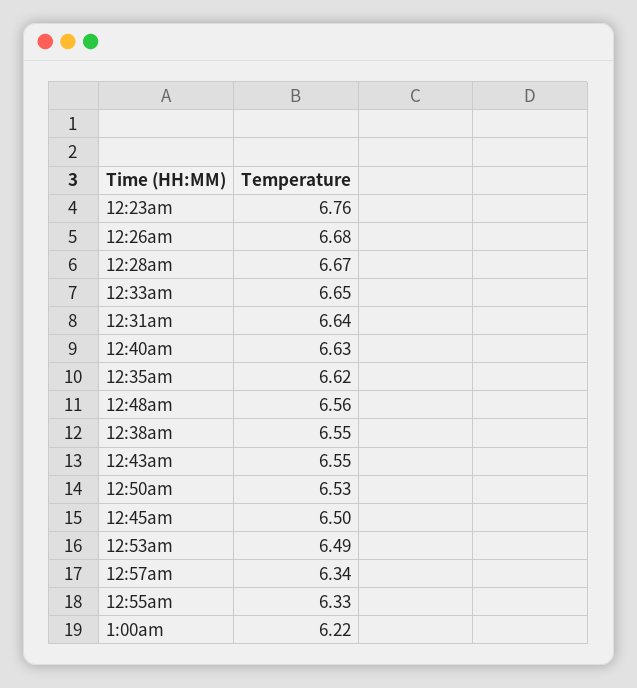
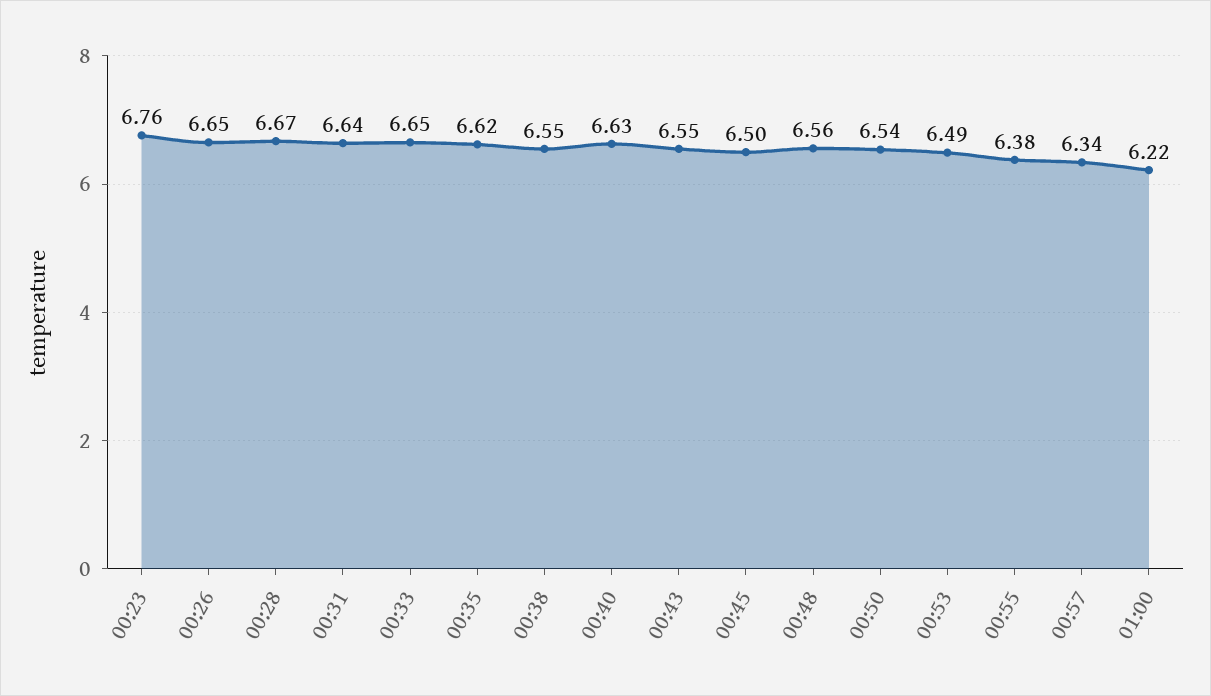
  {
    "12:23am": 6.76,
-   "12:26am": 6.68,
+   "12:26am": 6.65,
    "12:28am": 6.67,
    "12:33am": 6.65,
    "12:31am": 6.64,
    "12:40am": 6.63,
    "12:35am": 6.62,
    "12:48am": 6.56,
    "12:38am": 6.55,
    "12:43am": 6.55,
-   "12:50am": 6.53,
+   "12:50am": 6.54,
    "12:45am": 6.5,
    "12:53am": 6.49,
    "12:57am": 6.34,
-   "12:55am": 6.33,
+   "12:55am": 6.38,
    "1:00am": 6.22
  }

